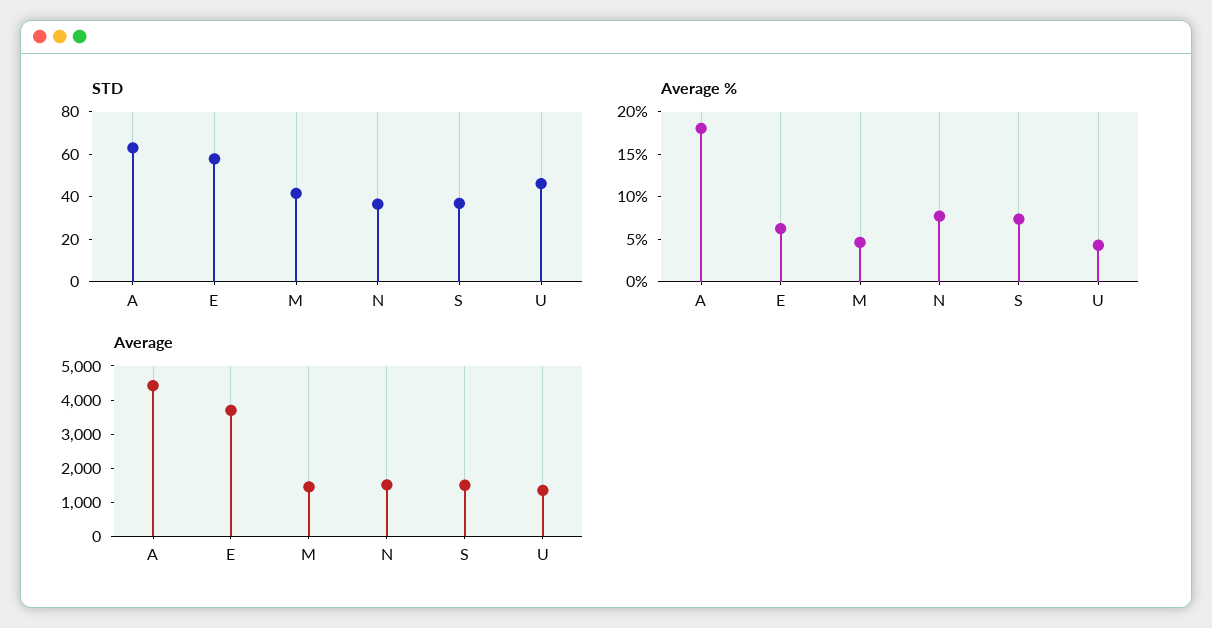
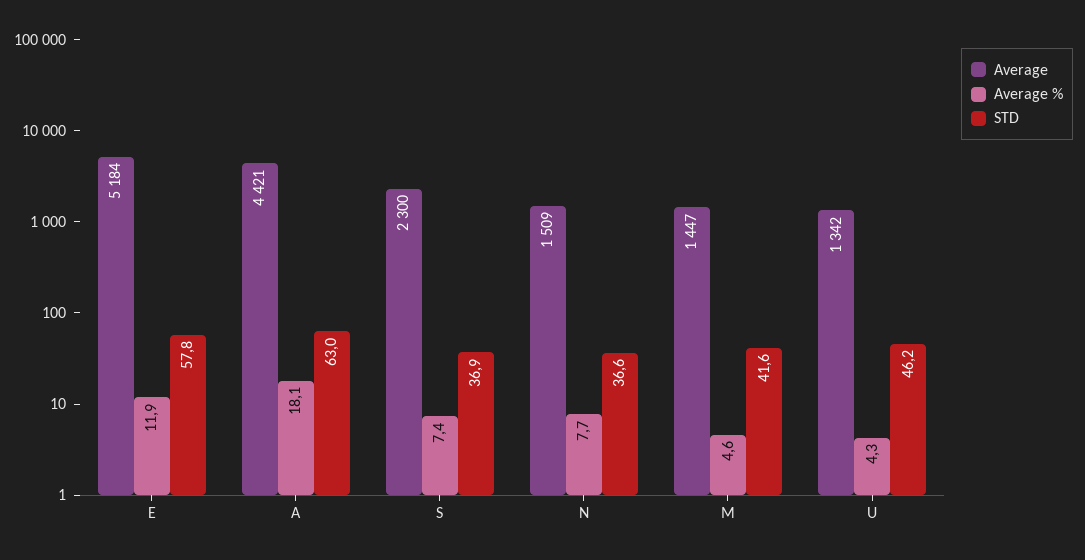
  {
    "STD": {
      "A": 63,
      "E": 57.8,
      "M": 41.6,
      "N": 36.6,
      "S": 36.9,
      "U": 46.2
    },
    "Average %": {
      "A": 18.1,
-     "E": 6,
+     "E": 11.9,
      "M": 4.6,
      "N": 7.7,
      "S": 7.4,
      "U": 4.3
    },
    "Average": {
      "A": 4421,
-     "E": 3750,
+     "E": 5184,
      "M": 1447,
      "N": 1509,
-     "S": 1500,
+     "S": 2300,
      "U": 1342
    }
  }

